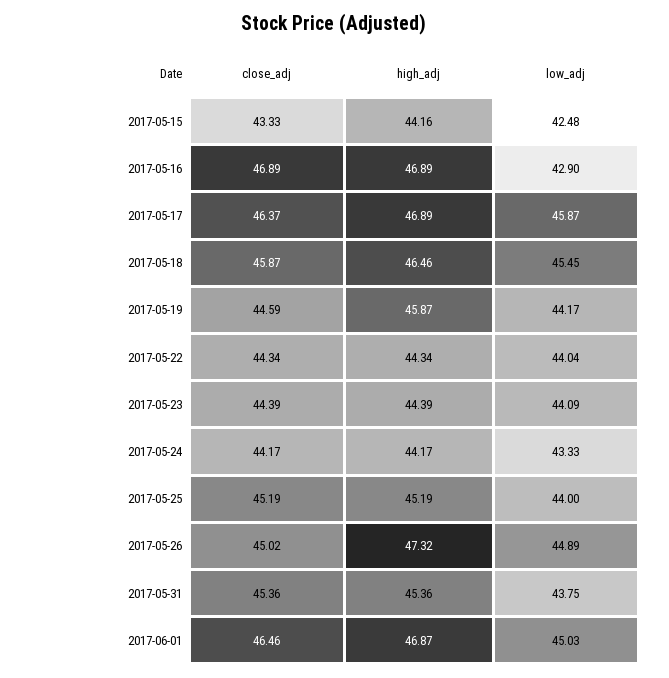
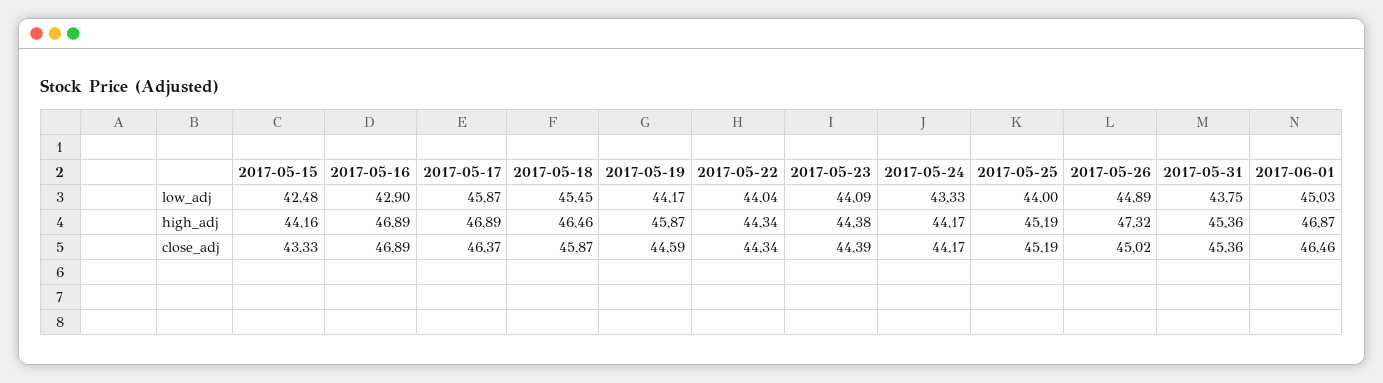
  {
    "close_adj": {
      "2017-05-15": 43.33,
      "2017-05-16": 46.89,
      "2017-05-17": 46.37,
      "2017-05-18": 45.87,
      "2017-05-19": 44.59,
      "2017-05-22": 44.34,
      "2017-05-23": 44.39,
      "2017-05-24": 44.17,
      "2017-05-25": 45.19,
      "2017-05-26": 45.02,
      "2017-05-31": 45.36,
      "2017-06-01": 46.46
    },
    "high_adj": {
      "2017-05-15": 44.16,
      "2017-05-16": 46.89,
      "2017-05-17": 46.89,
      "2017-05-18": 46.46,
      "2017-05-19": 45.87,
      "2017-05-22": 44.34,
-     "2017-05-23": 44.39,
+     "2017-05-23": 44.38,
      "2017-05-24": 44.17,
      "2017-05-25": 45.19,
      "2017-05-26": 47.32,
      "2017-05-31": 45.36,
      "2017-06-01": 46.87
    },
    "low_adj": {
      "2017-05-15": 42.48,
      "2017-05-16": 42.9,
      "2017-05-17": 45.87,
      "2017-05-18": 45.45,
      "2017-05-19": 44.17,
      "2017-05-22": 44.04,
      "2017-05-23": 44.09,
      "2017-05-24": 43.33,
      "2017-05-25": 44,
      "2017-05-26": 44.89,
      "2017-05-31": 43.75,
      "2017-06-01": 45.03
    }
  }

